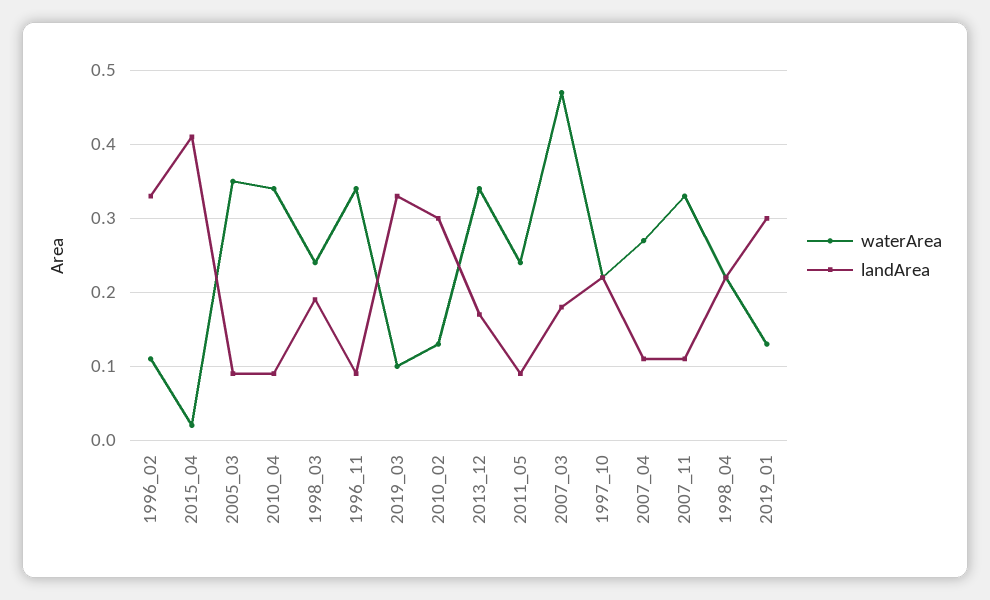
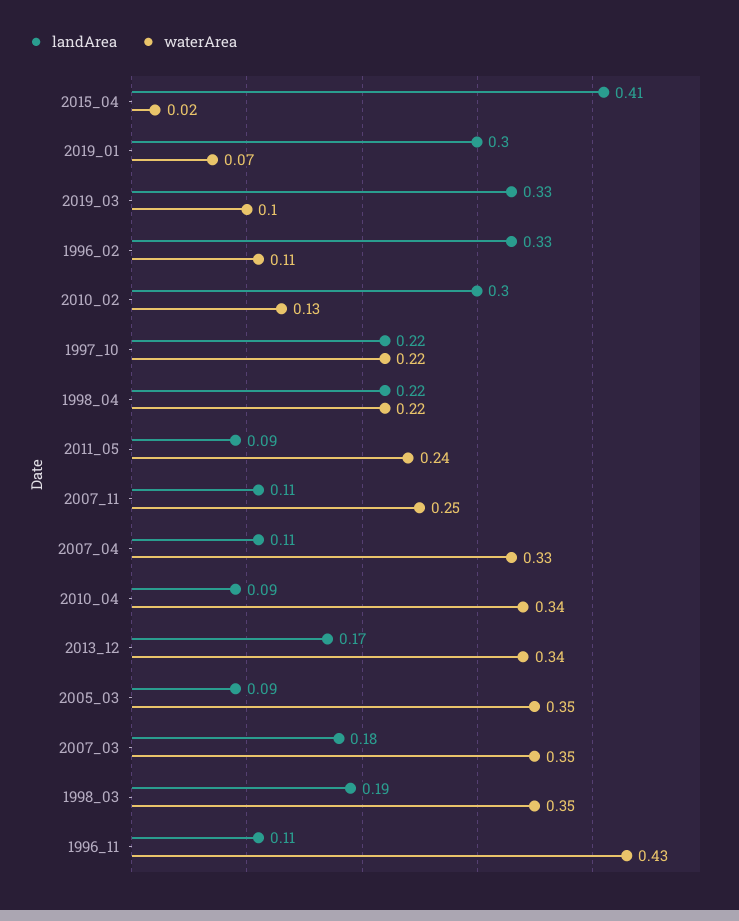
  {
    "waterArea": {
      "1996_02": 0.11,
      "2015_04": 0.02,
      "2005_03": 0.35,
      "2010_04": 0.34,
-     "1998_03": 0.24,
+     "1998_03": 0.35,
-     "1996_11": 0.34,
+     "1996_11": 0.43,
      "2019_03": 0.1,
      "2010_02": 0.13,
      "2013_12": 0.34,
      "2011_05": 0.24,
-     "2007_03": 0.47,
+     "2007_03": 0.35,
      "1997_10": 0.22,
-     "2007_04": 0.27,
+     "2007_04": 0.33,
-     "2007_11": 0.33,
+     "2007_11": 0.25,
      "1998_04": 0.22,
-     "2019_01": 0.13
+     "2019_01": 0.07
    },
    "landArea": {
      "1996_02": 0.33,
      "2015_04": 0.41,
      "2005_03": 0.09,
      "2010_04": 0.09,
      "1998_03": 0.19,
-     "1996_11": 0.09,
+     "1996_11": 0.11,
      "2019_03": 0.33,
      "2010_02": 0.3,
      "2013_12": 0.17,
      "2011_05": 0.09,
      "2007_03": 0.18,
      "1997_10": 0.22,
      "2007_04": 0.11,
      "2007_11": 0.11,
      "1998_04": 0.22,
      "2019_01": 0.3
    }
  }

